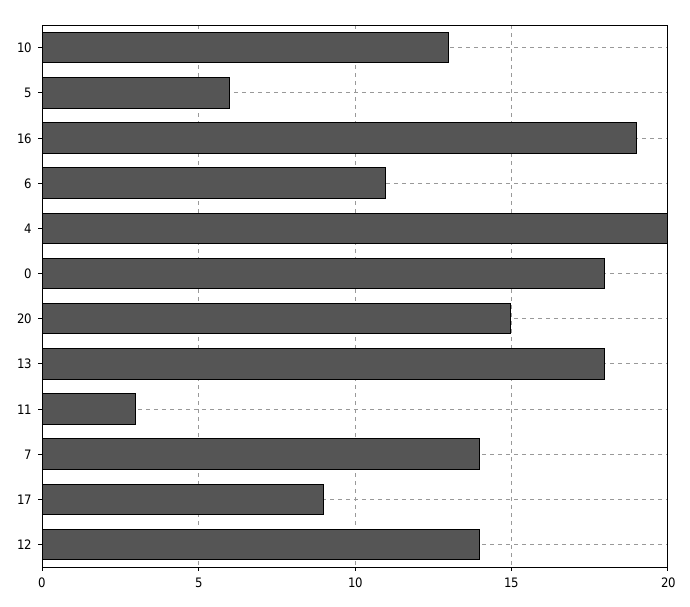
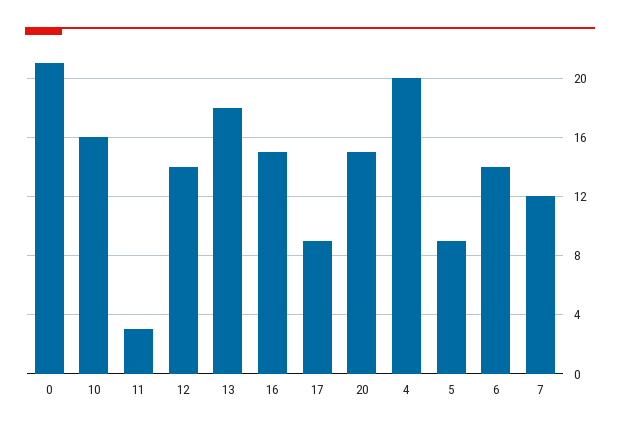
  {
-   "10": 13,
+   "10": 16,
-   "5": 6,
+   "5": 9,
-   "16": 19,
+   "16": 15,
-   "6": 11,
+   "6": 14,
    "4": 20,
-   "0": 18,
+   "0": 21,
    "20": 15,
    "13": 18,
    "11": 3,
-   "7": 14,
+   "7": 12,
    "17": 9,
    "12": 14
  }

